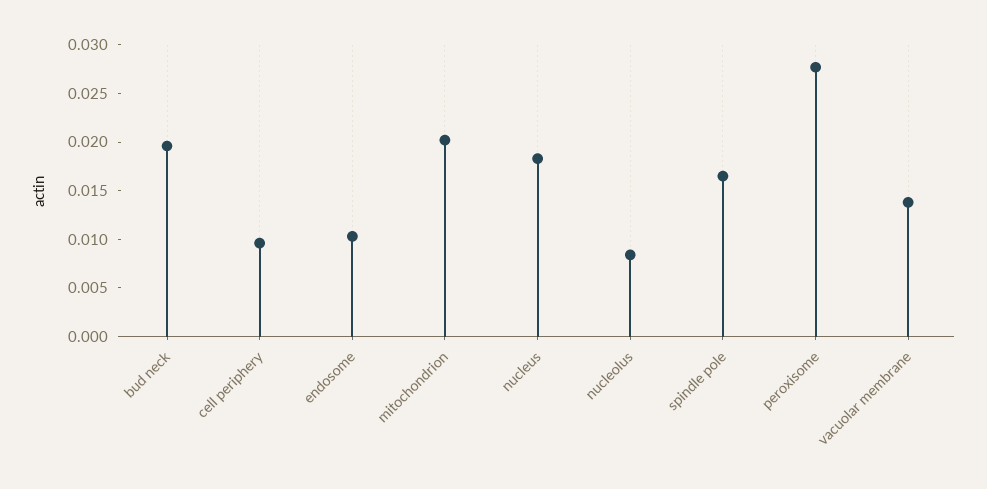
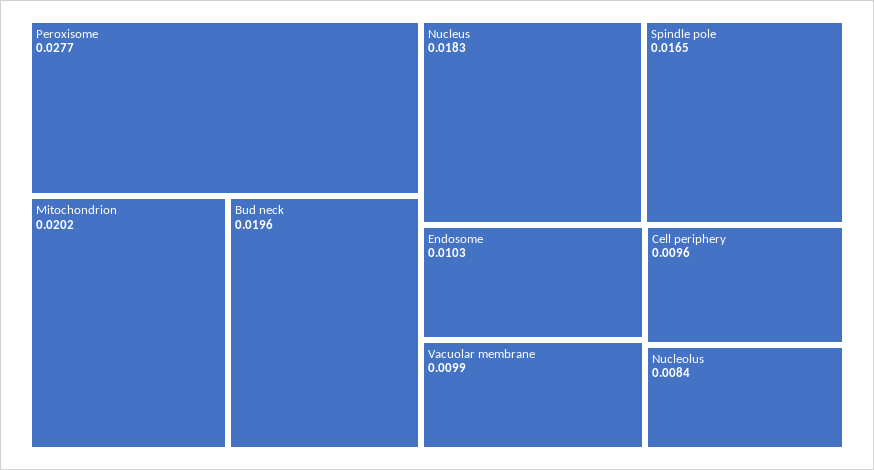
  {
    "bud neck": 0.0196,
    "cell periphery": 0.0096,
    "endosome": 0.0103,
    "mitochondrion": 0.0202,
    "nucleus": 0.0183,
    "nucleolus": 0.0084,
    "spindle pole": 0.0165,
    "peroxisome": 0.0277,
-   "vacuolar membrane": 0.014
+   "vacuolar membrane": 0.0099
  }

